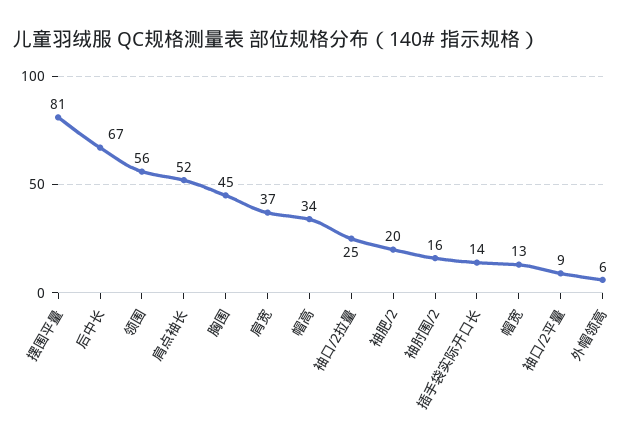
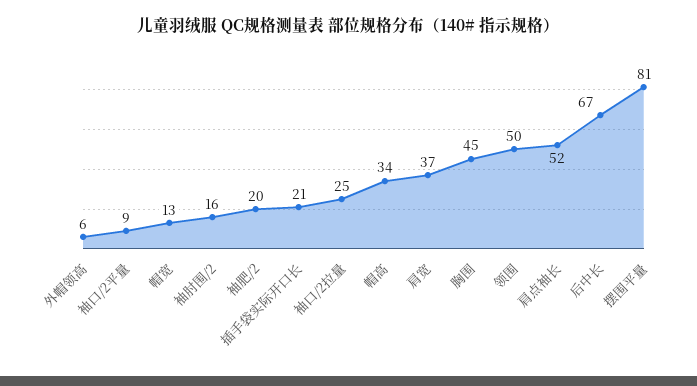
  {
    "摆围平量": 81,
    "后中长": 67,
-   "领围": 56,
+   "领围": 50,
    "肩点袖长": 52,
    "胸围": 45,
    "肩宽": 37,
    "帽高": 34,
    "袖口/2拉量": 25,
    "袖肥/2": 20,
    "袖肘围/2": 16,
-   "插手袋实际开口长": 14,
+   "插手袋实际开口长": 21,
    "帽宽": 13,
    "袖口/2平量": 9,
    "外帽领高": 6
  }

